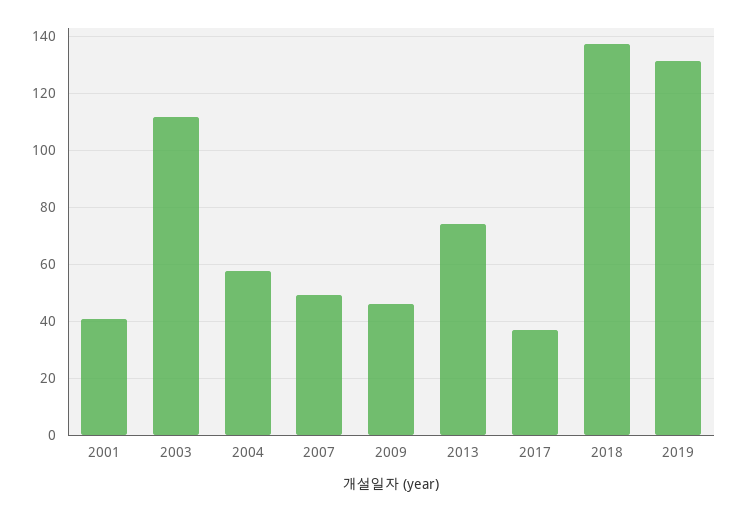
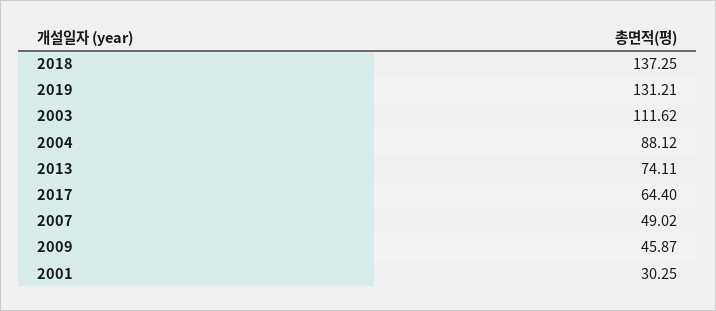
  {
-   "2001": 40,
+   "2001": 30.25,
    "2003": 111.62,
-   "2004": 57.5,
+   "2004": 88.12,
    "2007": 49.02,
    "2009": 45.87,
    "2013": 74.11,
-   "2017": 37.5,
+   "2017": 64.4,
    "2018": 137.25,
    "2019": 131.21
  }

